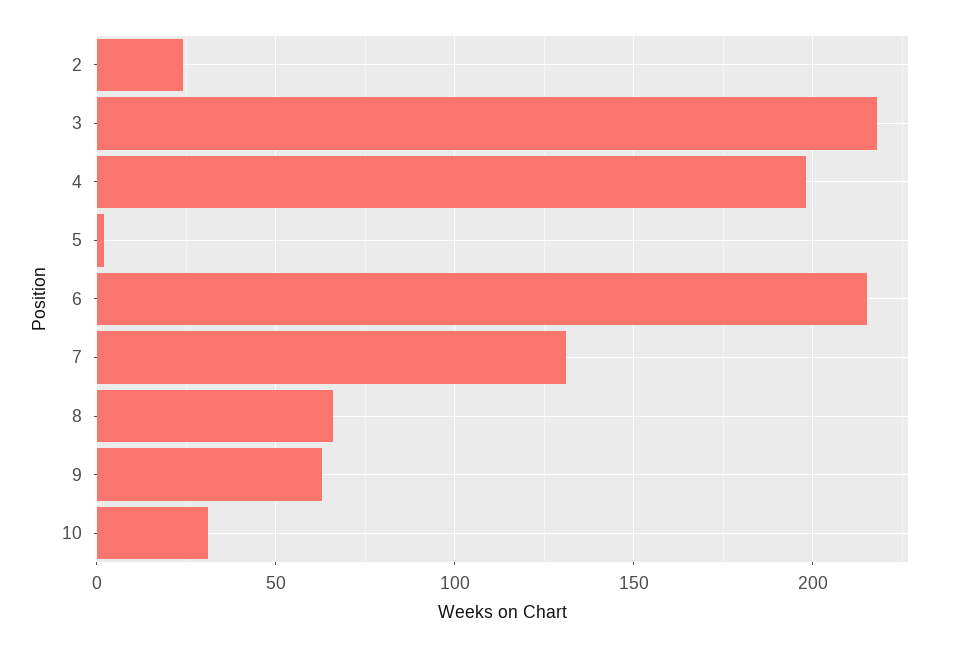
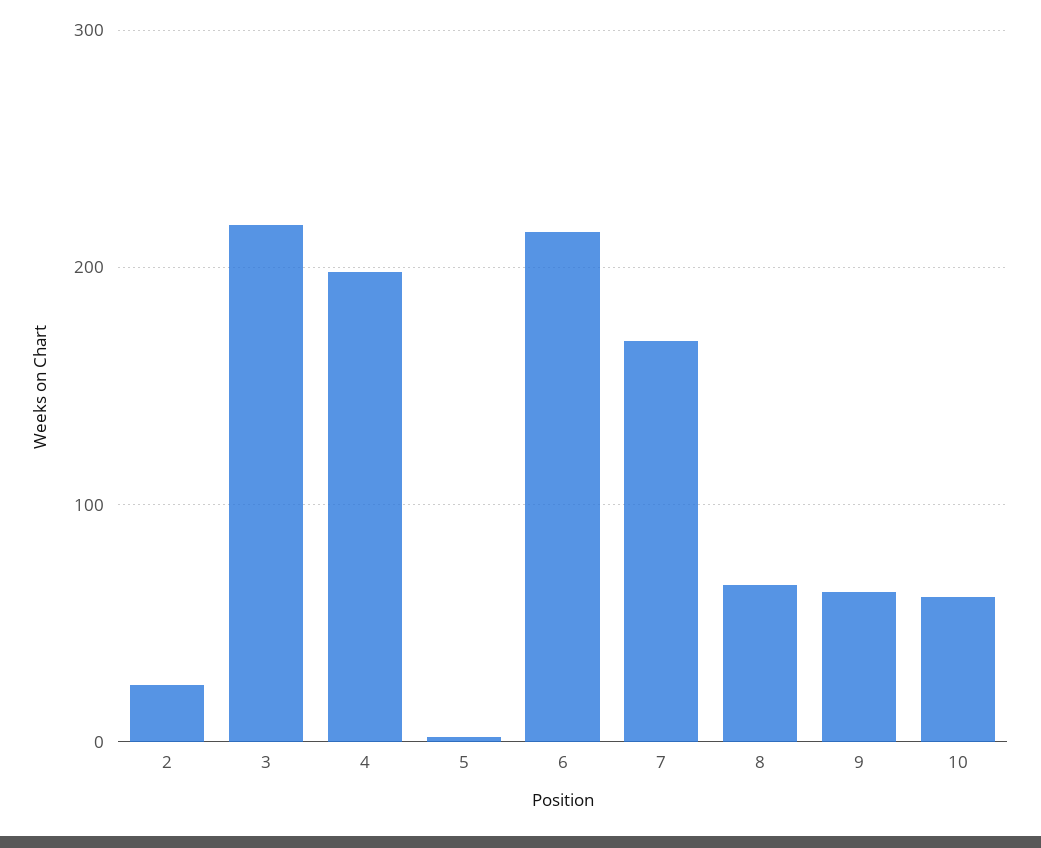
  {
    "2": 25,
    "3": 220,
    "4": 200,
    "5": 0,
    "6": 215,
-   "7": 130,
+   "7": 170,
    "8": 65,
    "9": 65,
-   "10": 30
+   "10": 60
  }

